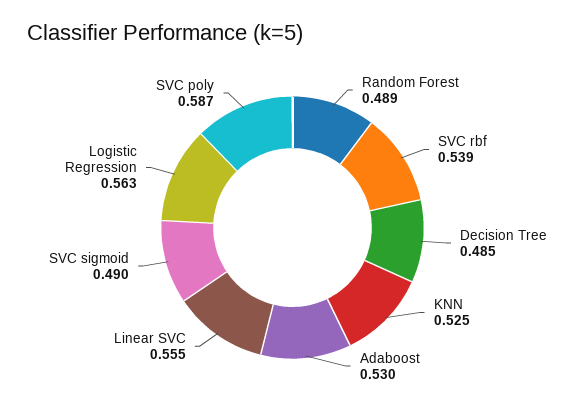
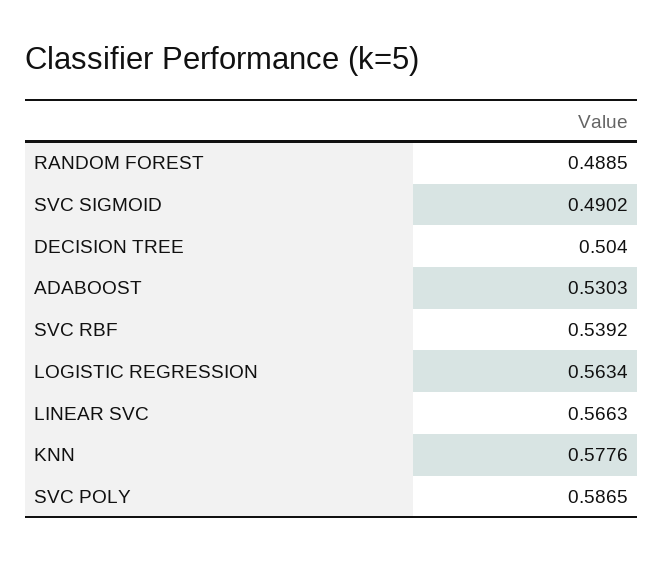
  {
    "Random Forest": 0.4885,
    "SVC rbf": 0.5392,
-   "Decision Tree": 0.485,
+   "Decision Tree": 0.504,
-   "KNN": 0.525,
+   "KNN": 0.5776,
    "Adaboost": 0.5303,
-   "Linear SVC": 0.555,
+   "Linear SVC": 0.5663,
    "SVC sigmoid": 0.4902,
    "Logistic Regression": 0.5634,
    "SVC poly": 0.5865
  }

